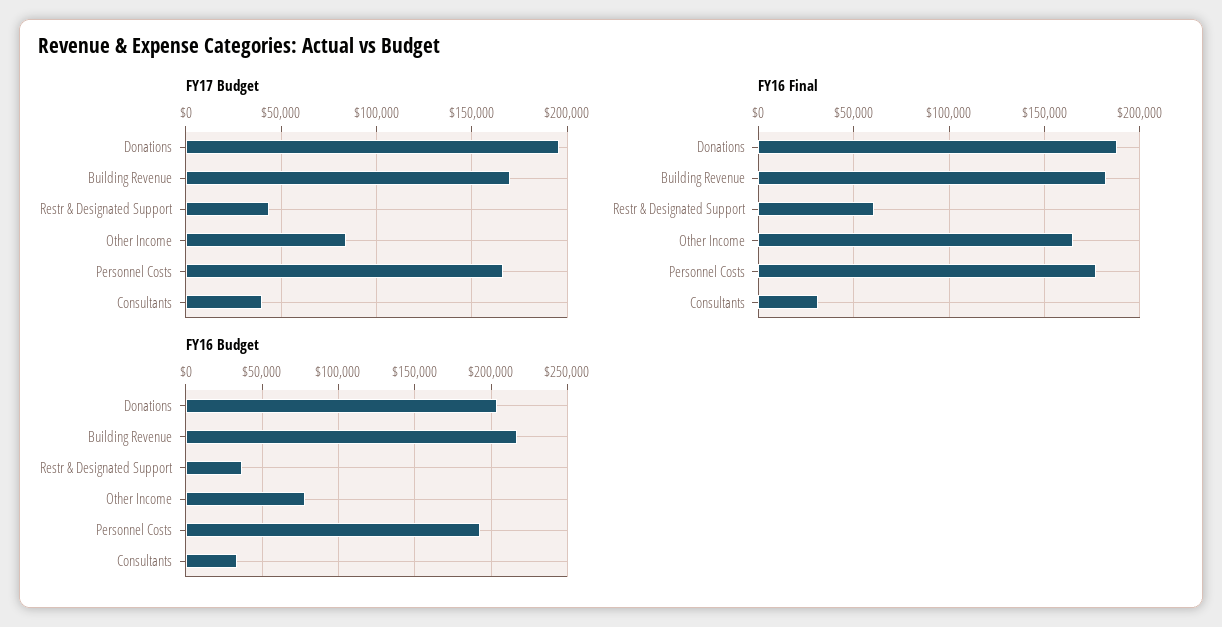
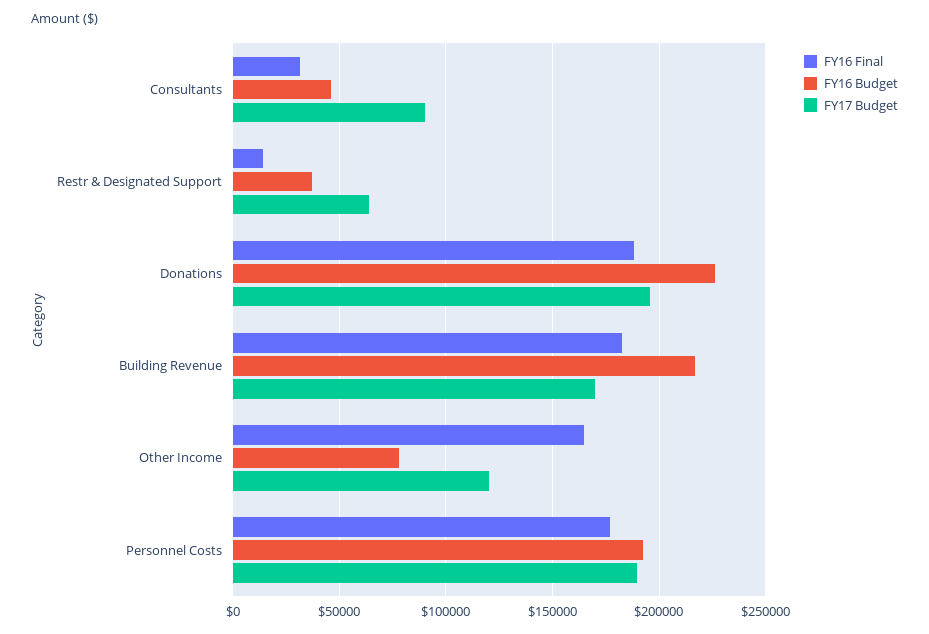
  {
    "FY17 Budget": {
      "Donations": 195000,
      "Building Revenue": 170000,
-     "Restr & Designated Support": 45000,
+     "Restr & Designated Support": 65000,
-     "Other Income": 85000,
+     "Other Income": 120000,
-     "Personnel Costs": 165000,
+     "Personnel Costs": 190000,
-     "Consultants": 40000
+     "Consultants": 90000
    },
    "FY16 Final": {
      "Donations": 190000,
      "Building Revenue": 180000,
-     "Restr & Designated Support": 60000,
+     "Restr & Designated Support": 15000,
      "Other Income": 165000,
      "Personnel Costs": 175000,
      "Consultants": 30000
    },
    "FY16 Budget": {
-     "Donations": 205000,
+     "Donations": 225000,
      "Building Revenue": 215000,
      "Restr & Designated Support": 35000,
      "Other Income": 80000,
      "Personnel Costs": 195000,
-     "Consultants": 35000
+     "Consultants": 45000
    }
  }

